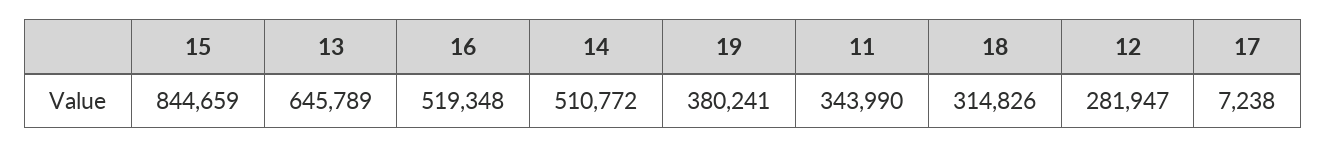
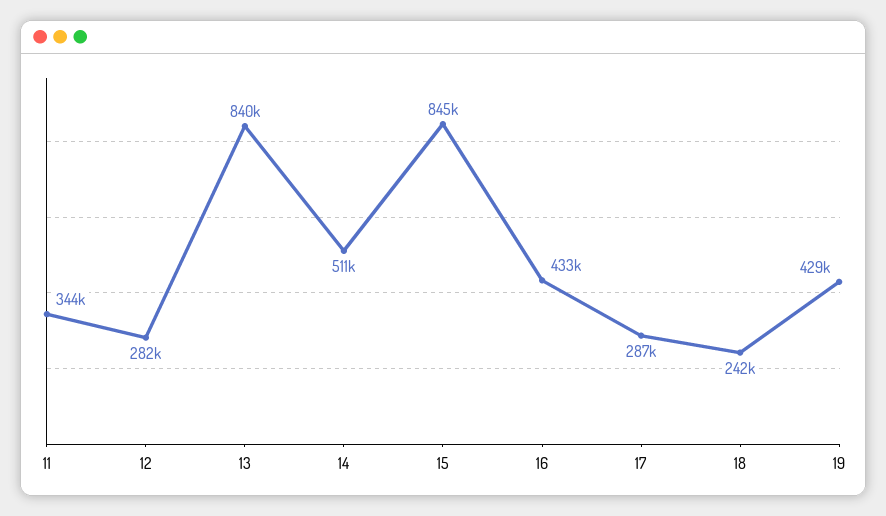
  {
    "15": 844659,
-   "13": 645789,
+   "13": 840000,
-   "16": 519348,
+   "16": 433000,
    "14": 510772,
-   "19": 380241,
+   "19": 429000,
    "11": 343990,
-   "18": 314826,
+   "18": 242000,
    "12": 281947,
-   "17": 7238
+   "17": 287000
  }

